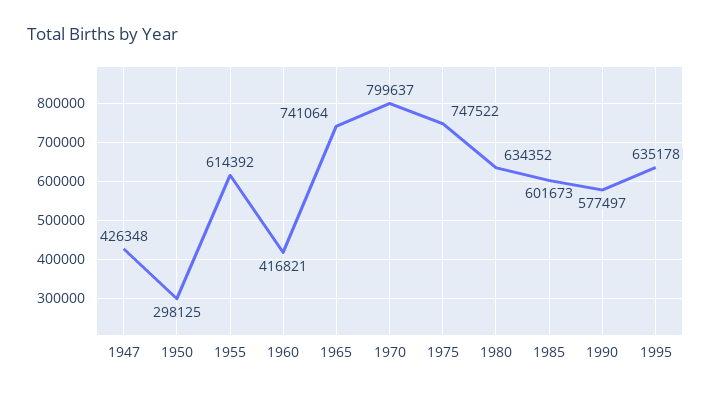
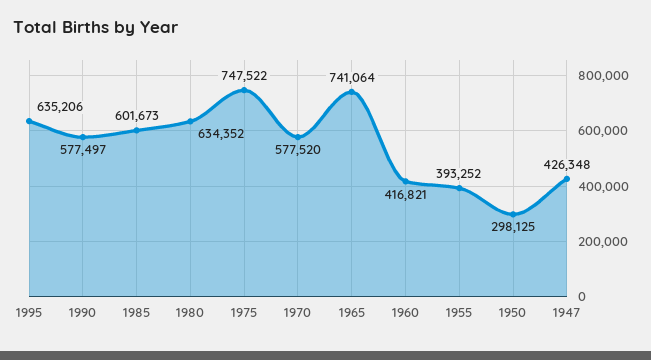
  {
    "1947": 426348,
    "1950": 298125,
-   "1955": 614392,
+   "1955": 393252,
    "1960": 416821,
    "1965": 741064,
-   "1970": 799637,
+   "1970": 577520,
    "1975": 747522,
    "1980": 634352,
    "1985": 601673,
    "1990": 577497,
-   "1995": 635178
+   "1995": 635206
  }

